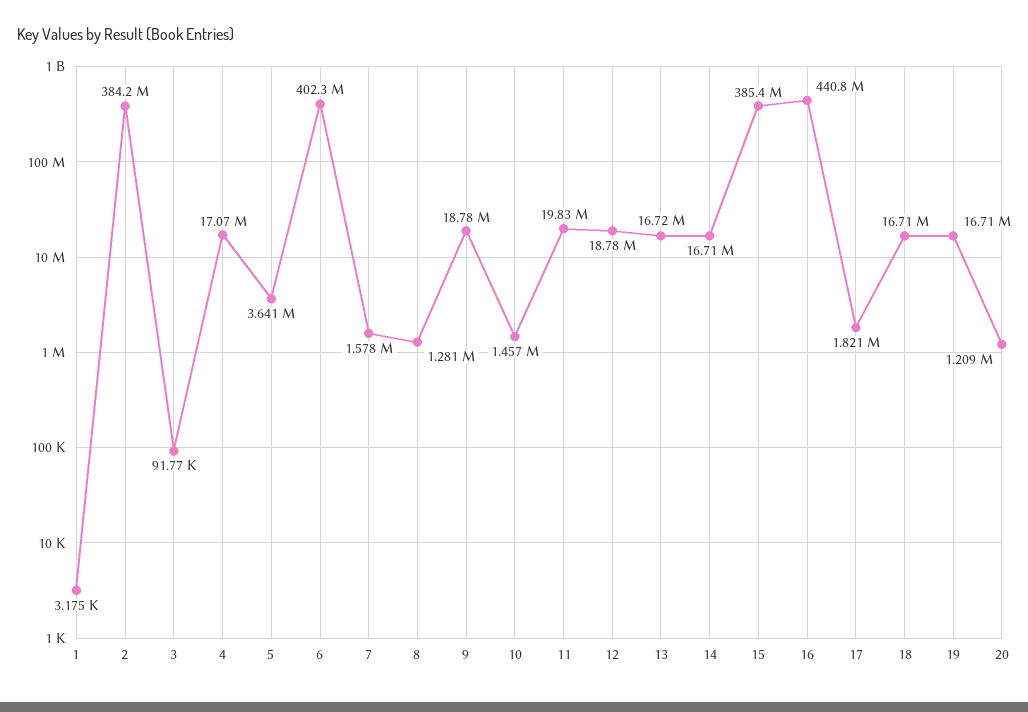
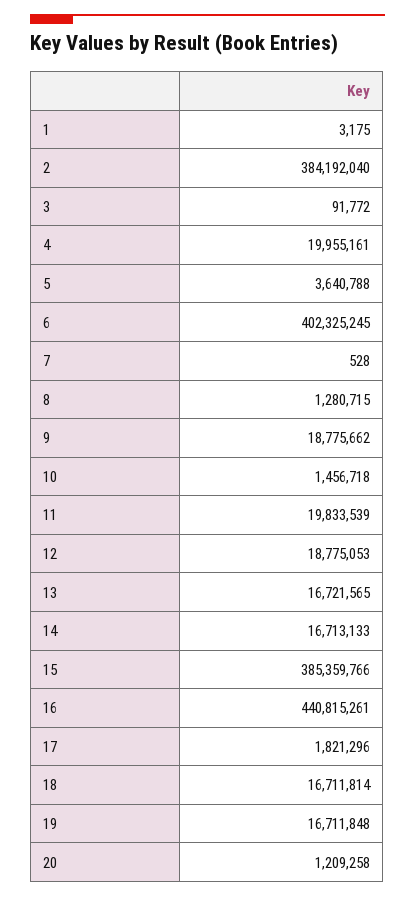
  {
    "1": 3175,
    "2": 384192040,
    "3": 91772,
-   "4": 17070000,
+   "4": 19955161,
    "5": 3640788,
    "6": 402325245,
-   "7": 1578000,
+   "7": 528,
    "8": 1280715,
    "9": 18775662,
    "10": 1456718,
    "11": 19833539,
    "12": 18775053,
    "13": 16721565,
    "14": 16713133,
    "15": 385359766,
    "16": 440815261,
    "17": 1821296,
    "18": 16711814,
    "19": 16711848,
    "20": 1209258
  }

